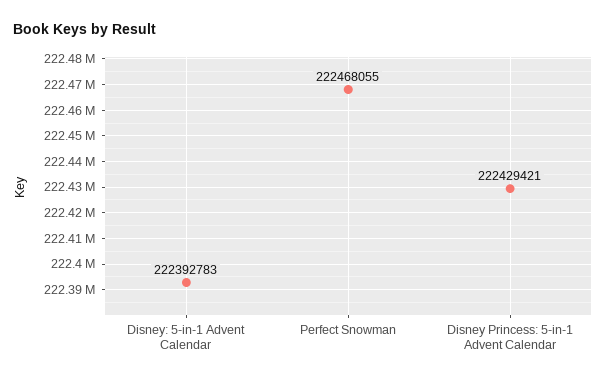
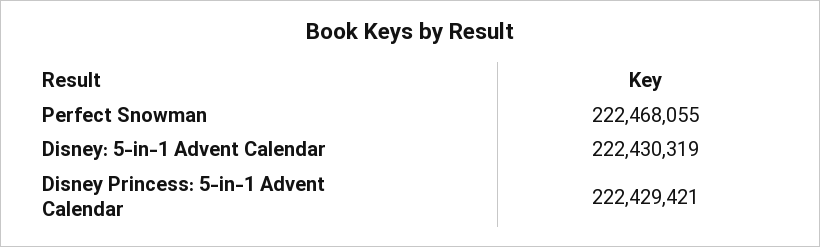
  {
-   "Disney: 5-in-1 Advent Calendar": 222392783,
+   "Disney: 5-in-1 Advent Calendar": 222430319,
    "Perfect Snowman": 222468055,
    "Disney Princess: 5-in-1 Advent Calendar": 222429421
  }

